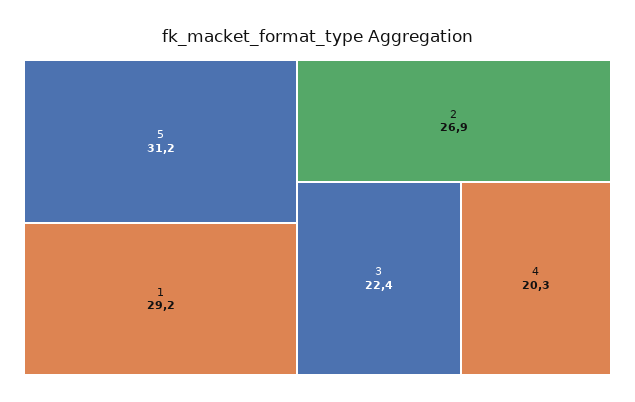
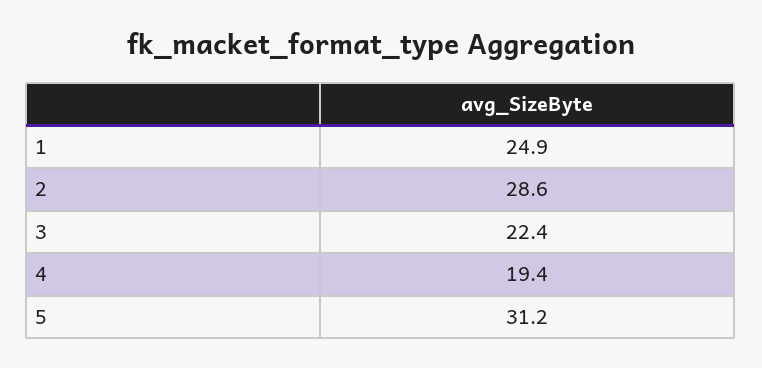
  {
    "5": 31.2,
-   "1": 29.2,
+   "1": 24.9,
-   "2": 26.9,
+   "2": 28.6,
    "3": 22.4,
-   "4": 20.3
+   "4": 19.4
  }

